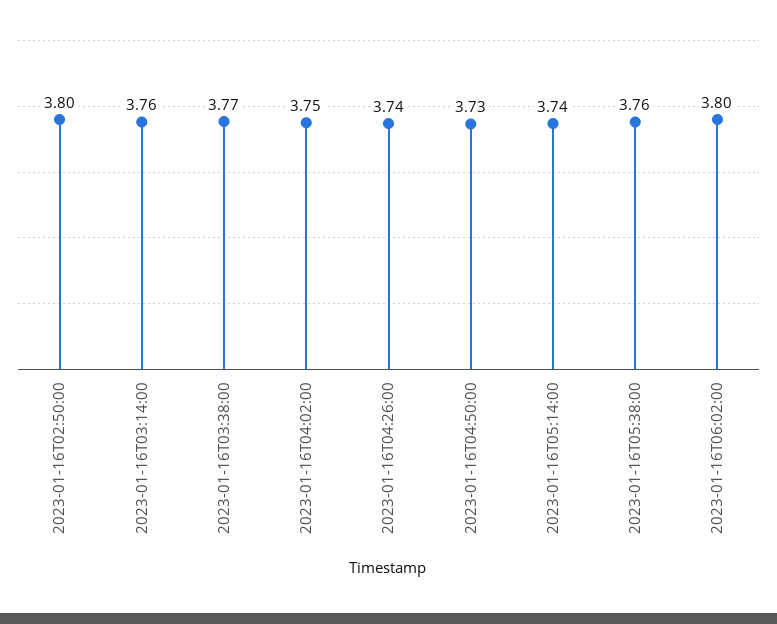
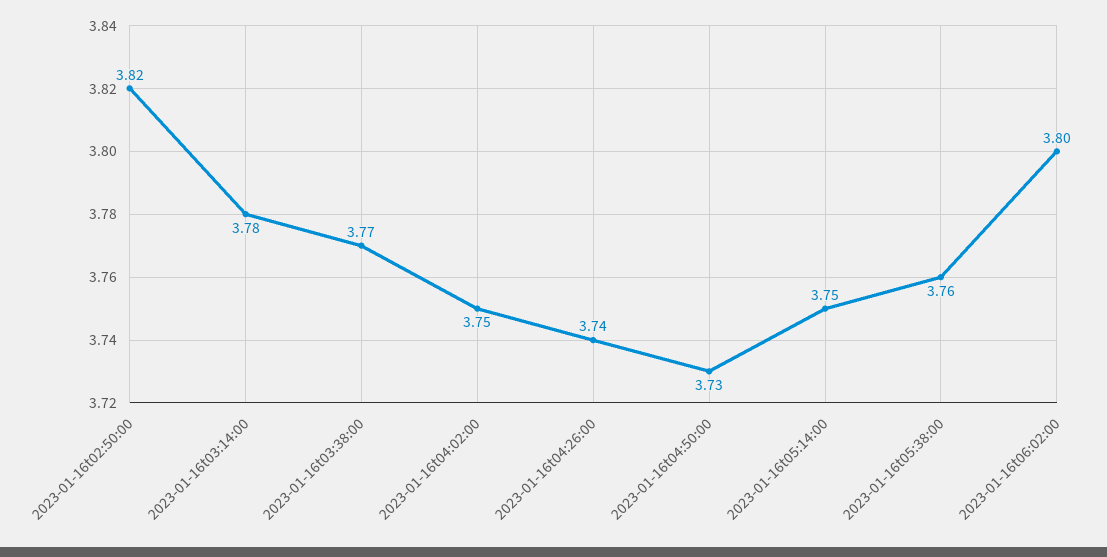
  {
-   "2023-01-16T02:50:00": 3.8,
+   "2023-01-16T02:50:00": 3.82,
-   "2023-01-16T03:14:00": 3.76,
+   "2023-01-16T03:14:00": 3.78,
    "2023-01-16T03:38:00": 3.77,
    "2023-01-16T04:02:00": 3.75,
    "2023-01-16T04:26:00": 3.74,
    "2023-01-16T04:50:00": 3.73,
-   "2023-01-16T05:14:00": 3.74,
+   "2023-01-16T05:14:00": 3.75,
    "2023-01-16T05:38:00": 3.76,
    "2023-01-16T06:02:00": 3.8
  }

